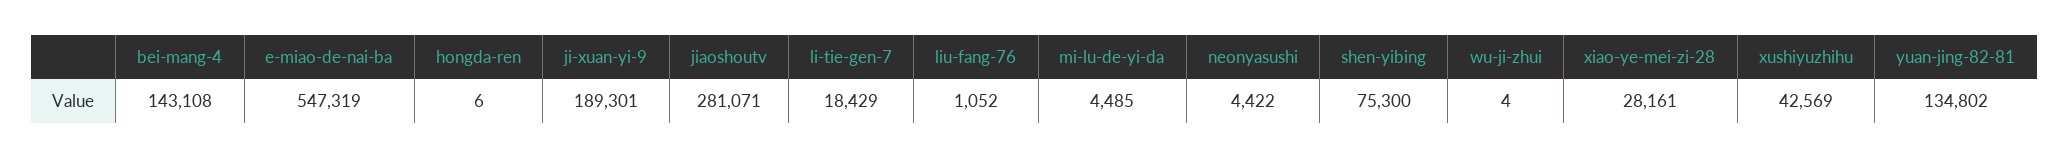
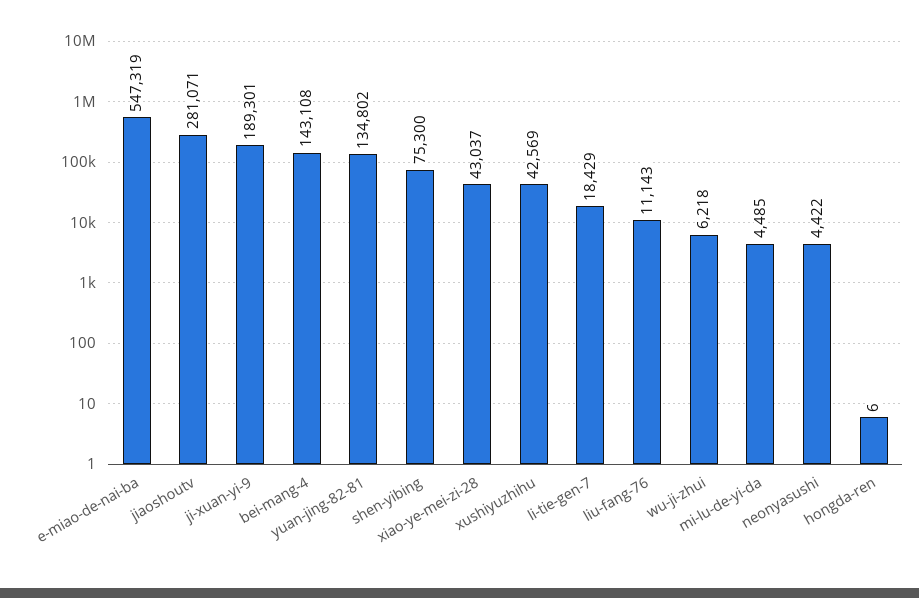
  {
    "bei-mang-4": 143108,
    "e-miao-de-nai-ba": 547319,
    "hongda-ren": 6,
    "ji-xuan-yi-9": 189301,
    "jiaoshoutv": 281071,
    "li-tie-gen-7": 18429,
-   "liu-fang-76": 1052,
+   "liu-fang-76": 11143,
    "mi-lu-de-yi-da": 4485,
    "neonyasushi": 4422,
    "shen-yibing": 75300,
-   "wu-ji-zhui": 4,
+   "wu-ji-zhui": 6218,
-   "xiao-ye-mei-zi-28": 28161,
+   "xiao-ye-mei-zi-28": 43037,
    "xushiyuzhihu": 42569,
    "yuan-jing-82-81": 134802
  }

